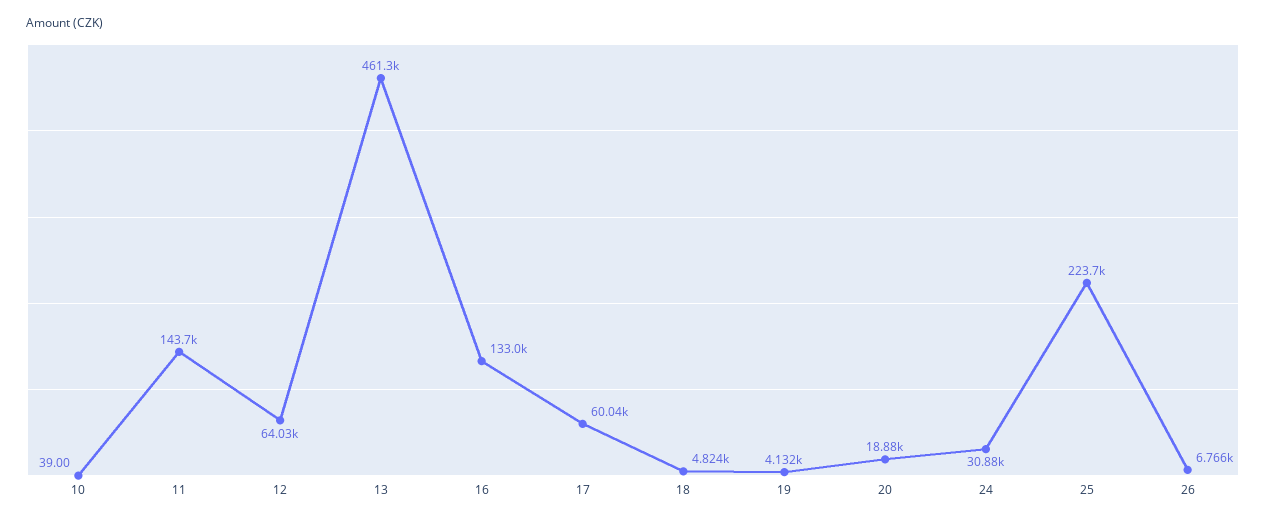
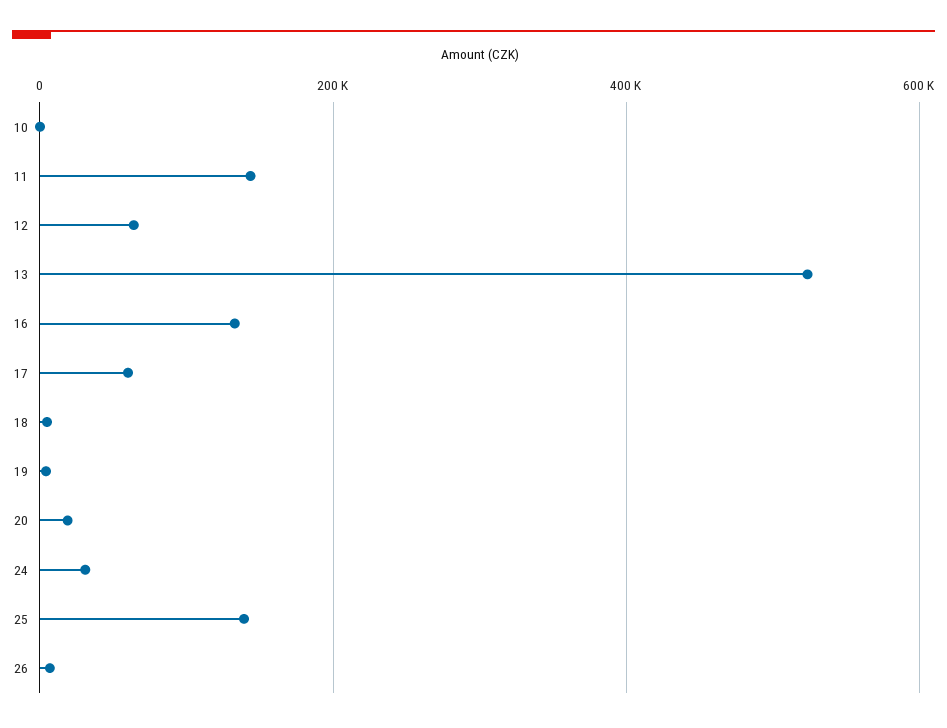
  {
    "10": 39,
    "11": 143700,
    "12": 64030,
-   "13": 461300,
+   "13": 520000,
    "16": 133000,
    "17": 60040,
    "18": 4824,
    "19": 4132,
    "20": 18880,
    "24": 30880,
-   "25": 223700,
+   "25": 140000,
    "26": 6766
  }

